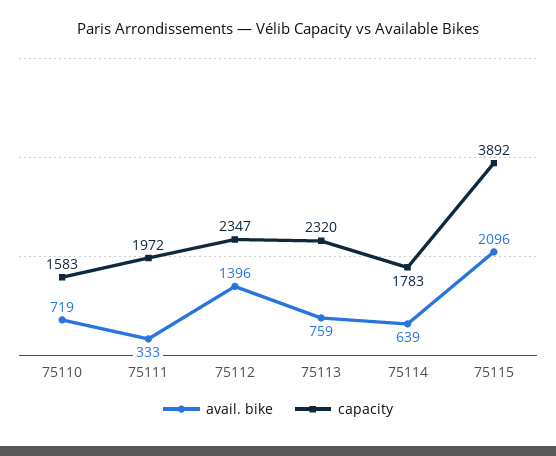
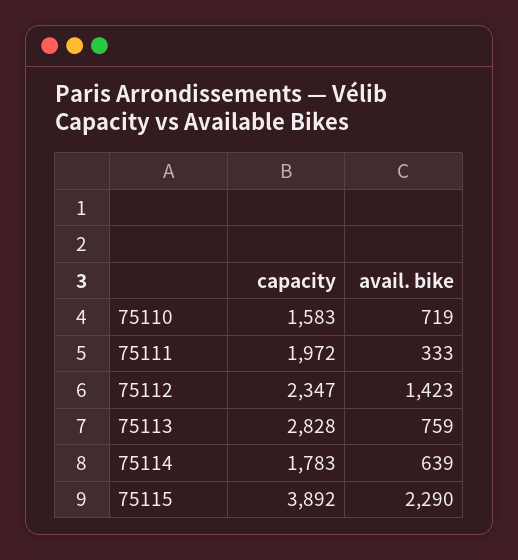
  {
    "avail. bike": {
      "75110": 719,
      "75111": 333,
-     "75112": 1396,
+     "75112": 1423,
      "75113": 759,
      "75114": 639,
-     "75115": 2096
+     "75115": 2290
    },
    "capacity": {
      "75110": 1583,
      "75111": 1972,
      "75112": 2347,
-     "75113": 2320,
+     "75113": 2828,
      "75114": 1783,
      "75115": 3892
    }
  }

